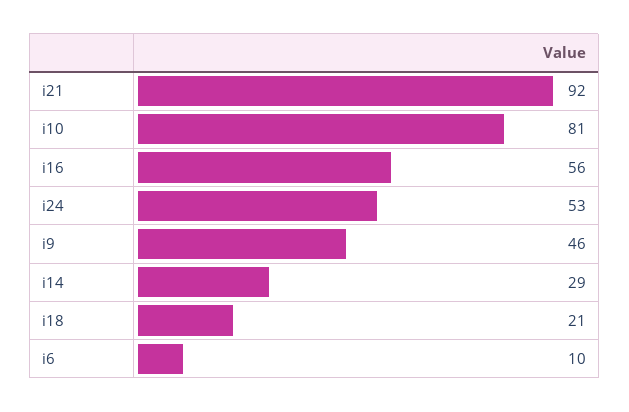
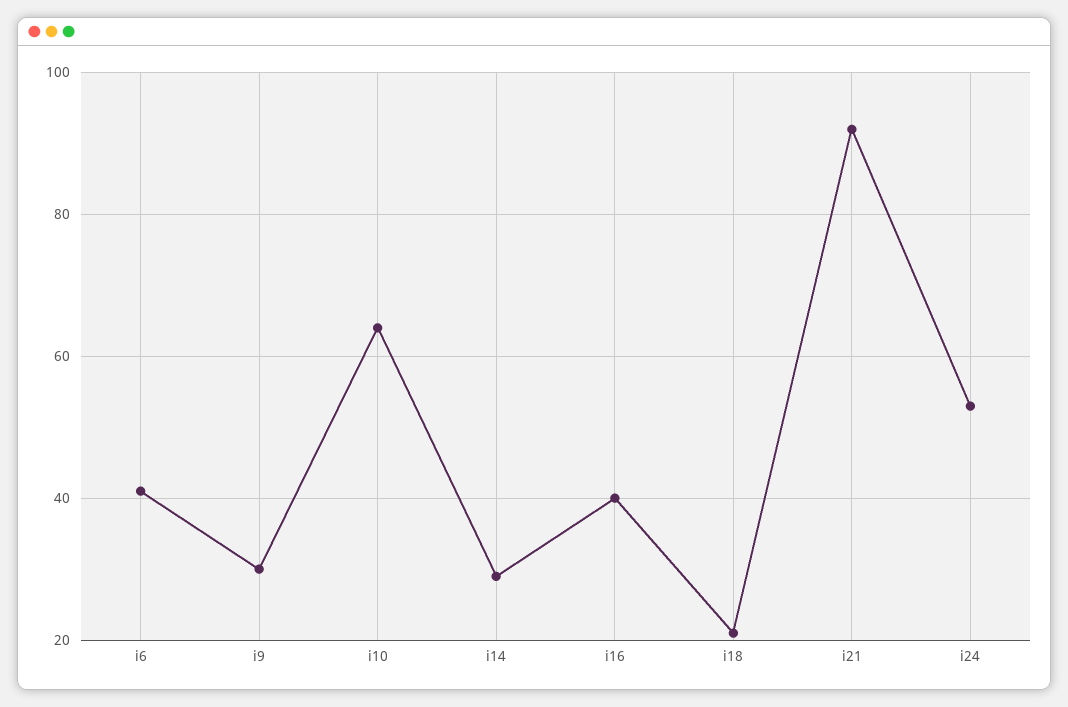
  {
    "i21": 92,
-   "i10": 81,
+   "i10": 65,
-   "i16": 56,
+   "i16": 40,
    "i24": 53,
-   "i9": 46,
+   "i9": 30,
    "i14": 29,
    "i18": 21,
-   "i6": 10
+   "i6": 40
  }

